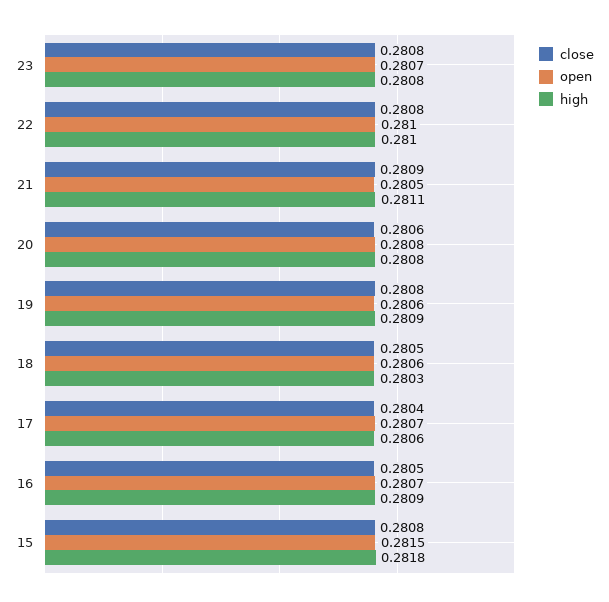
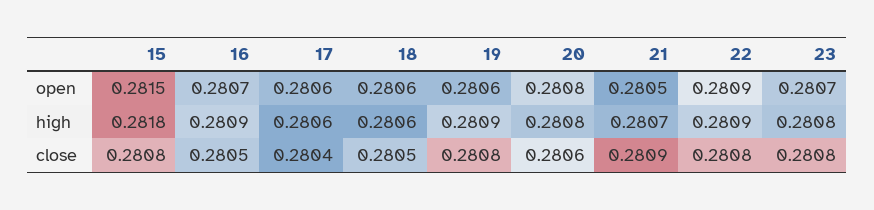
  {
    "close": {
      "23": 0.2808,
      "22": 0.2808,
      "21": 0.2809,
      "20": 0.2806,
      "19": 0.2808,
      "18": 0.2805,
      "17": 0.2804,
      "16": 0.2805,
      "15": 0.2808
    },
    "open": {
      "23": 0.2807,
-     "22": 0.281,
+     "22": 0.2809,
      "21": 0.2805,
      "20": 0.2808,
      "19": 0.2806,
      "18": 0.2806,
-     "17": 0.2807,
+     "17": 0.2806,
      "16": 0.2807,
      "15": 0.2815
    },
    "high": {
      "23": 0.2808,
-     "22": 0.281,
+     "22": 0.2809,
-     "21": 0.2811,
+     "21": 0.2807,
      "20": 0.2808,
      "19": 0.2809,
-     "18": 0.2803,
+     "18": 0.2806,
      "17": 0.2806,
      "16": 0.2809,
      "15": 0.2818
    }
  }

